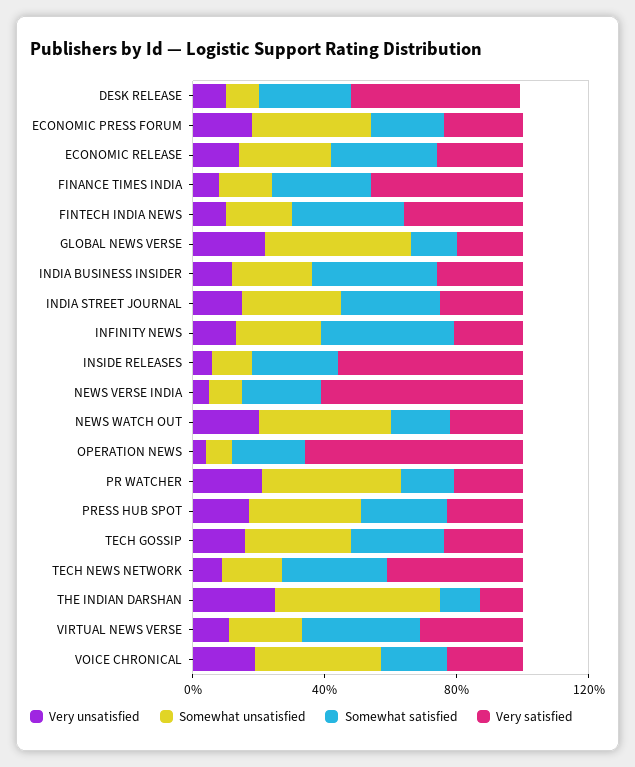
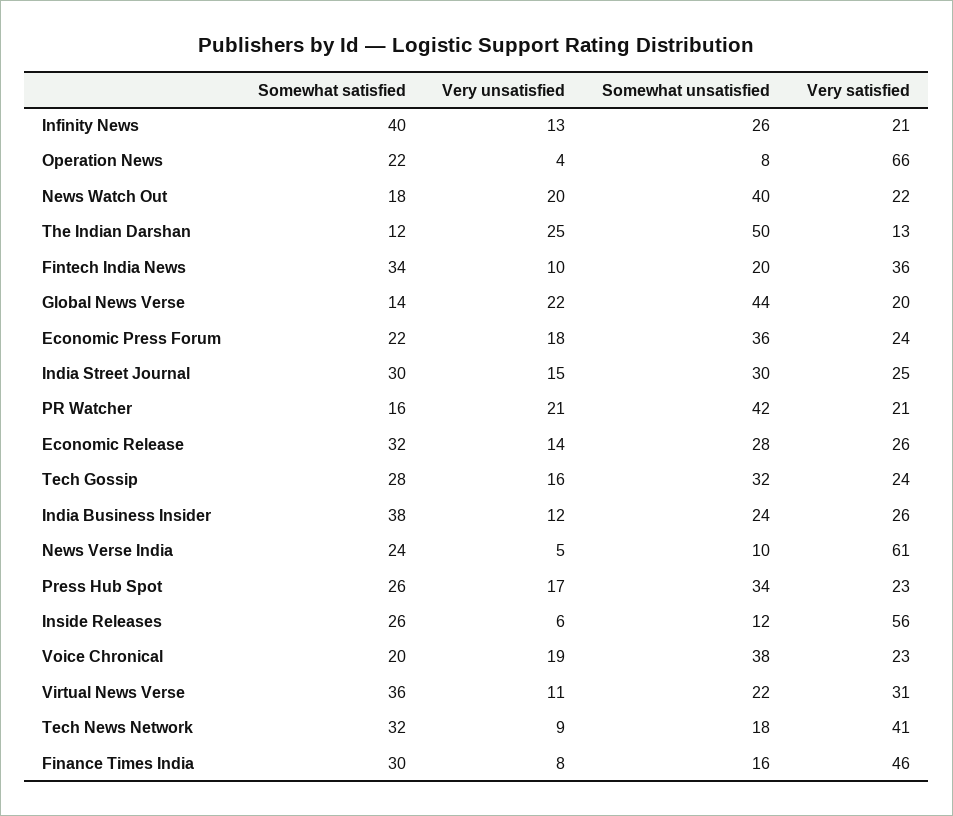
  {
    "Very unsatisfied": {
-     "DESK RELEASE": 10,
      "ECONOMIC PRESS FORUM": 18,
      "ECONOMIC RELEASE": 14,
      "FINANCE TIMES INDIA": 8,
      "FINTECH INDIA NEWS": 10,
      "GLOBAL NEWS VERSE": 22,
      "INDIA BUSINESS INSIDER": 12,
      "INDIA STREET JOURNAL": 15,
      "INFINITY NEWS": 13,
      "INSIDE RELEASES": 6,
      "NEWS VERSE INDIA": 5,
      "NEWS WATCH OUT": 20,
      "OPERATION NEWS": 4,
      "PR WATCHER": 21,
      "PRESS HUB SPOT": 17,
      "TECH GOSSIP": 16,
      "TECH NEWS NETWORK": 9,
      "THE INDIAN DARSHAN": 25,
      "VIRTUAL NEWS VERSE": 11,
      "VOICE CHRONICAL": 19
    },
    "Somewhat unsatisfied": {
-     "DESK RELEASE": 10,
      "ECONOMIC PRESS FORUM": 36,
      "ECONOMIC RELEASE": 28,
      "FINANCE TIMES INDIA": 16,
      "FINTECH INDIA NEWS": 20,
      "GLOBAL NEWS VERSE": 44,
      "INDIA BUSINESS INSIDER": 24,
      "INDIA STREET JOURNAL": 30,
      "INFINITY NEWS": 26,
      "INSIDE RELEASES": 12,
      "NEWS VERSE INDIA": 10,
      "NEWS WATCH OUT": 40,
      "OPERATION NEWS": 8,
      "PR WATCHER": 42,
      "PRESS HUB SPOT": 34,
      "TECH GOSSIP": 32,
      "TECH NEWS NETWORK": 18,
      "THE INDIAN DARSHAN": 50,
      "VIRTUAL NEWS VERSE": 22,
      "VOICE CHRONICAL": 38
    },
    "Somewhat satisfied": {
-     "DESK RELEASE": 30,
      "ECONOMIC PRESS FORUM": 22,
      "ECONOMIC RELEASE": 32,
      "FINANCE TIMES INDIA": 30,
      "FINTECH INDIA NEWS": 34,
      "GLOBAL NEWS VERSE": 14,
      "INDIA BUSINESS INSIDER": 38,
      "INDIA STREET JOURNAL": 30,
      "INFINITY NEWS": 40,
      "INSIDE RELEASES": 26,
      "NEWS VERSE INDIA": 24,
      "NEWS WATCH OUT": 18,
      "OPERATION NEWS": 22,
      "PR WATCHER": 16,
      "PRESS HUB SPOT": 26,
      "TECH GOSSIP": 28,
      "TECH NEWS NETWORK": 32,
      "THE INDIAN DARSHAN": 12,
      "VIRTUAL NEWS VERSE": 36,
      "VOICE CHRONICAL": 20
    },
    "Very satisfied": {
-     "DESK RELEASE": 50,
      "ECONOMIC PRESS FORUM": 24,
      "ECONOMIC RELEASE": 26,
      "FINANCE TIMES INDIA": 46,
      "FINTECH INDIA NEWS": 36,
      "GLOBAL NEWS VERSE": 20,
      "INDIA BUSINESS INSIDER": 26,
      "INDIA STREET JOURNAL": 25,
      "INFINITY NEWS": 21,
      "INSIDE RELEASES": 56,
      "NEWS VERSE INDIA": 61,
      "NEWS WATCH OUT": 22,
      "OPERATION NEWS": 66,
      "PR WATCHER": 21,
      "PRESS HUB SPOT": 23,
      "TECH GOSSIP": 24,
      "TECH NEWS NETWORK": 41,
      "THE INDIAN DARSHAN": 13,
      "VIRTUAL NEWS VERSE": 31,
      "VOICE CHRONICAL": 23
    }
  }

